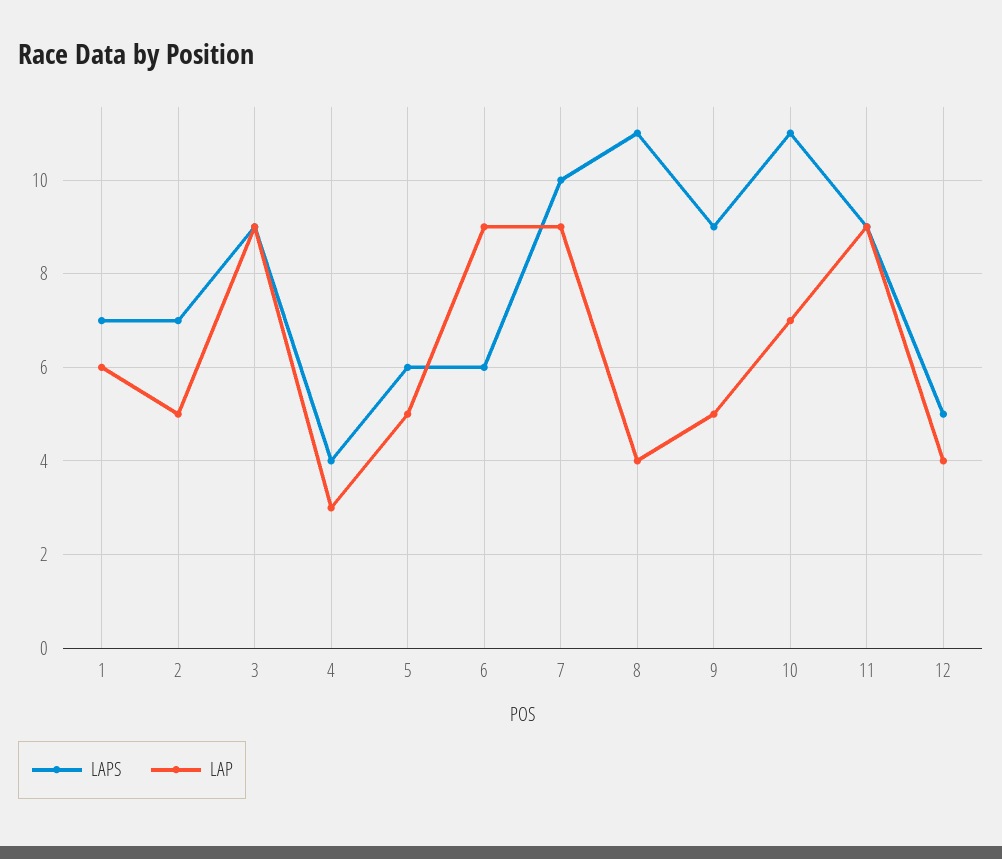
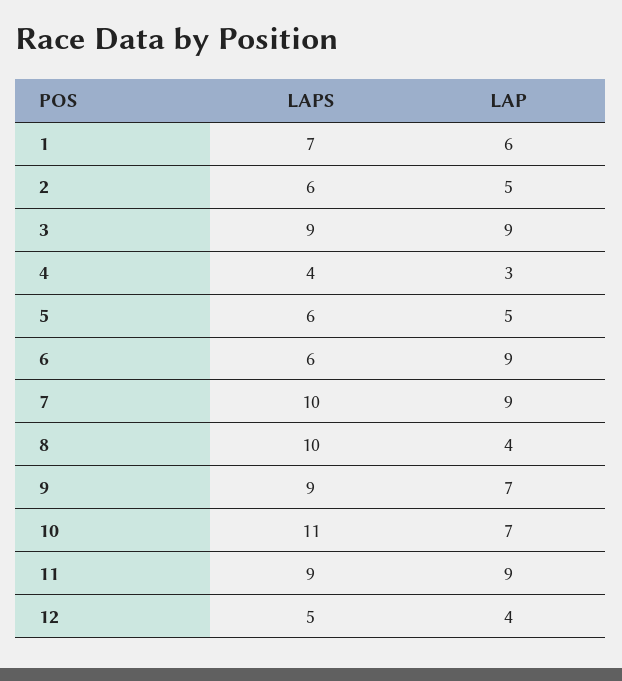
  {
    "LAPS": {
      "1": 7,
-     "2": 7,
+     "2": 6,
      "3": 9,
      "4": 4,
      "5": 6,
      "6": 6,
      "7": 10,
-     "8": 11,
+     "8": 10,
      "9": 9,
      "10": 11,
      "11": 9,
      "12": 5
    },
    "LAP": {
      "1": 6,
      "2": 5,
      "3": 9,
      "4": 3,
      "5": 5,
      "6": 9,
      "7": 9,
      "8": 4,
-     "9": 5,
+     "9": 7,
      "10": 7,
      "11": 9,
      "12": 4
    }
  }

